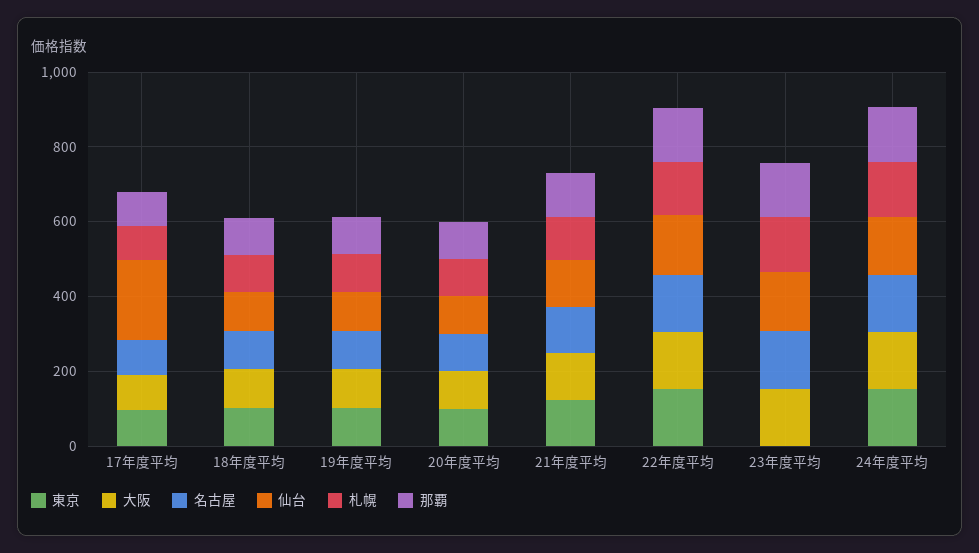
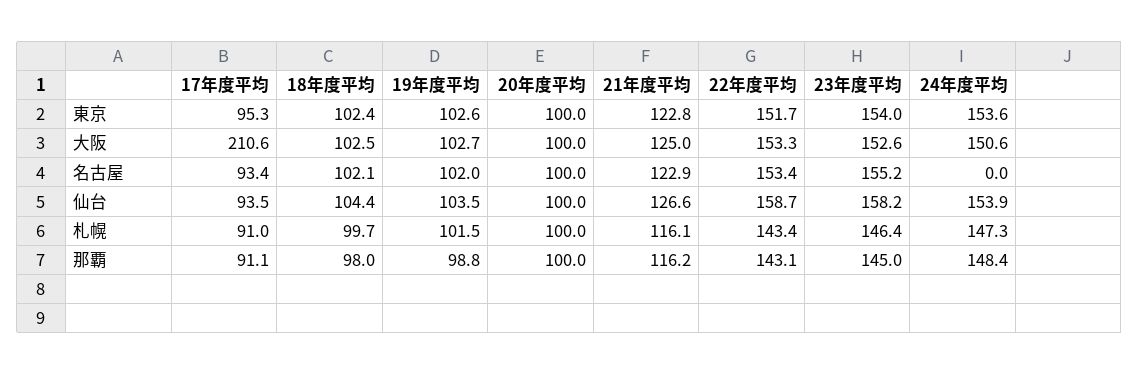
  {
    "東京": {
      "17年度平均": 95.3,
      "18年度平均": 102.4,
      "19年度平均": 102.6,
      "20年度平均": 100,
      "21年度平均": 122.8,
      "22年度平均": 151.7,
-     "23年度平均": 0,
+     "23年度平均": 154,
      "24年度平均": 153.6
    },
    "大阪": {
-     "17年度平均": 100,
+     "17年度平均": 210.6,
      "18年度平均": 102.5,
      "19年度平均": 102.7,
      "20年度平均": 100,
      "21年度平均": 125,
      "22年度平均": 153.3,
      "23年度平均": 152.6,
      "24年度平均": 150.6
    },
    "名古屋": {
      "17年度平均": 93.4,
      "18年度平均": 102.1,
      "19年度平均": 102,
      "20年度平均": 100,
      "21年度平均": 122.9,
      "22年度平均": 153.4,
      "23年度平均": 155.2,
-     "24年度平均": 150
+     "24年度平均": 0
    },
    "仙台": {
-     "17年度平均": 200,
+     "17年度平均": 93.5,
      "18年度平均": 104.4,
      "19年度平均": 103.5,
      "20年度平均": 100,
      "21年度平均": 126.6,
      "22年度平均": 158.7,
      "23年度平均": 158.2,
      "24年度平均": 153.9
    },
    "札幌": {
      "17年度平均": 91,
      "18年度平均": 99.7,
      "19年度平均": 101.5,
      "20年度平均": 100,
      "21年度平均": 116.1,
      "22年度平均": 143.4,
      "23年度平均": 146.4,
      "24年度平均": 147.3
    },
    "那覇": {
      "17年度平均": 91.1,
      "18年度平均": 98,
      "19年度平均": 98.8,
      "20年度平均": 100,
      "21年度平均": 116.2,
      "22年度平均": 143.1,
      "23年度平均": 145,
      "24年度平均": 148.4
    }
  }

